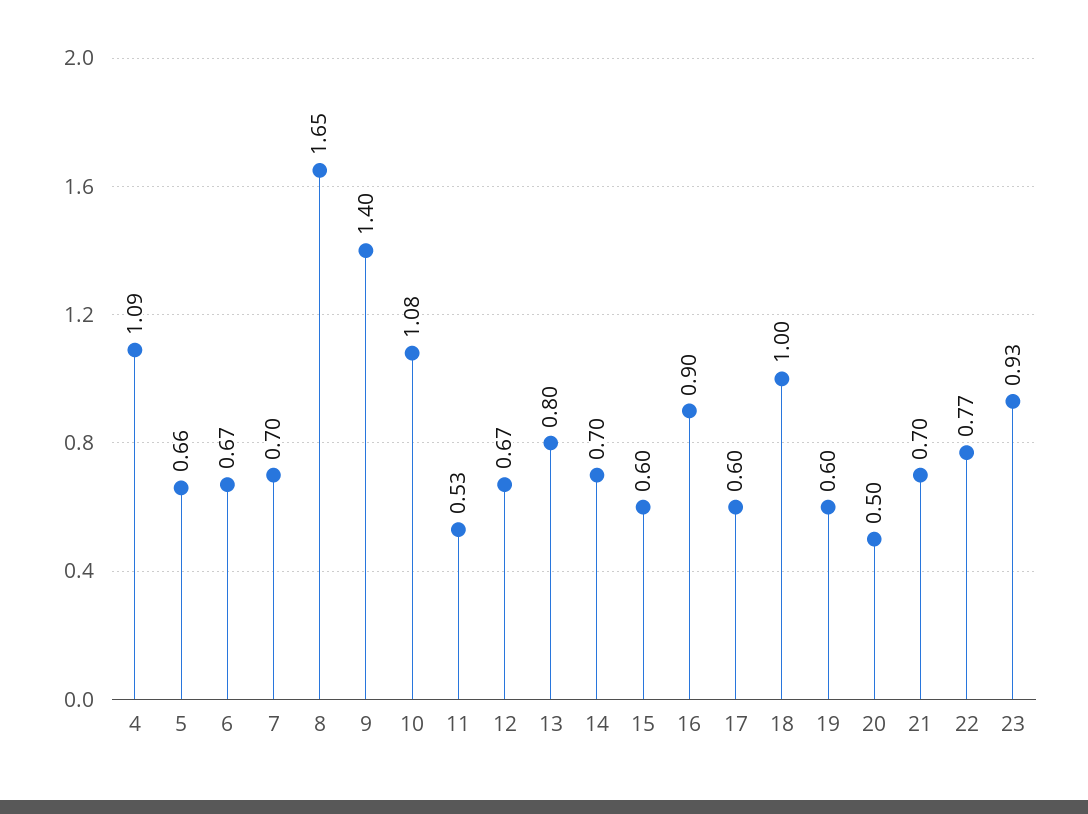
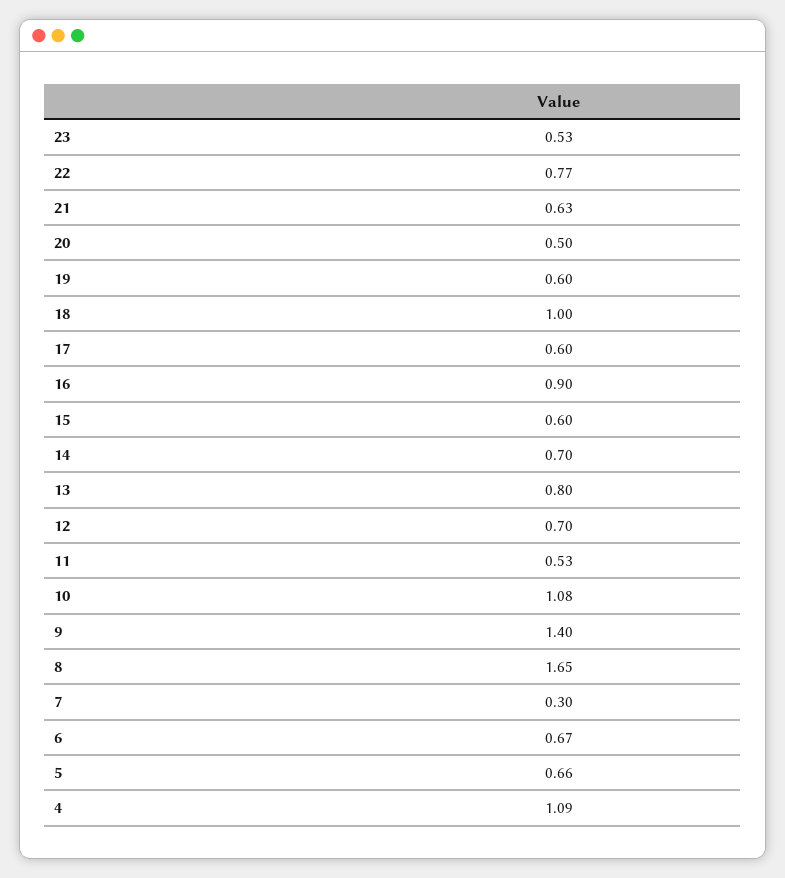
  {
    "4": 1.09,
    "5": 0.66,
    "6": 0.67,
-   "7": 0.7,
+   "7": 0.3,
    "8": 1.65,
    "9": 1.4,
    "10": 1.08,
    "11": 0.53,
-   "12": 0.67,
+   "12": 0.7,
    "13": 0.8,
    "14": 0.7,
    "15": 0.6,
    "16": 0.9,
    "17": 0.6,
    "18": 1,
    "19": 0.6,
    "20": 0.5,
-   "21": 0.7,
+   "21": 0.63,
    "22": 0.77,
-   "23": 0.93
+   "23": 0.53
  }

